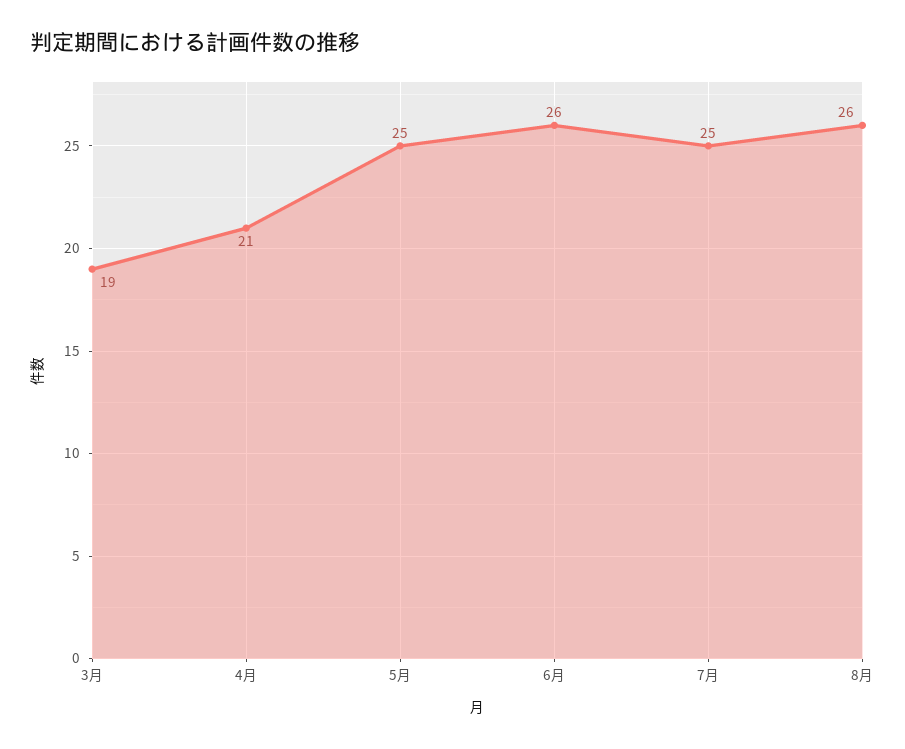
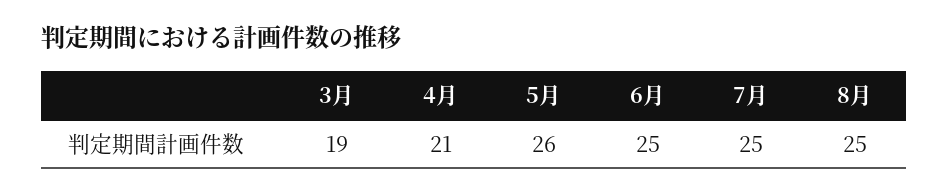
  {
    "3月": 19,
    "4月": 21,
-   "5月": 25,
+   "5月": 26,
-   "6月": 26,
+   "6月": 25,
    "7月": 25,
-   "8月": 26
+   "8月": 25
  }

